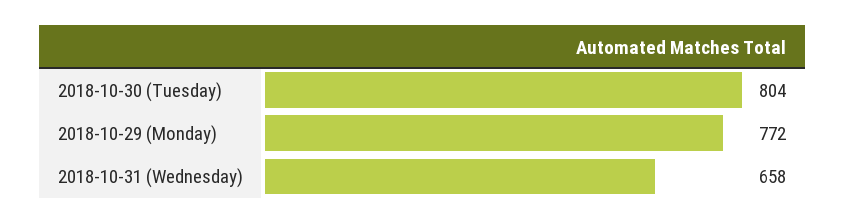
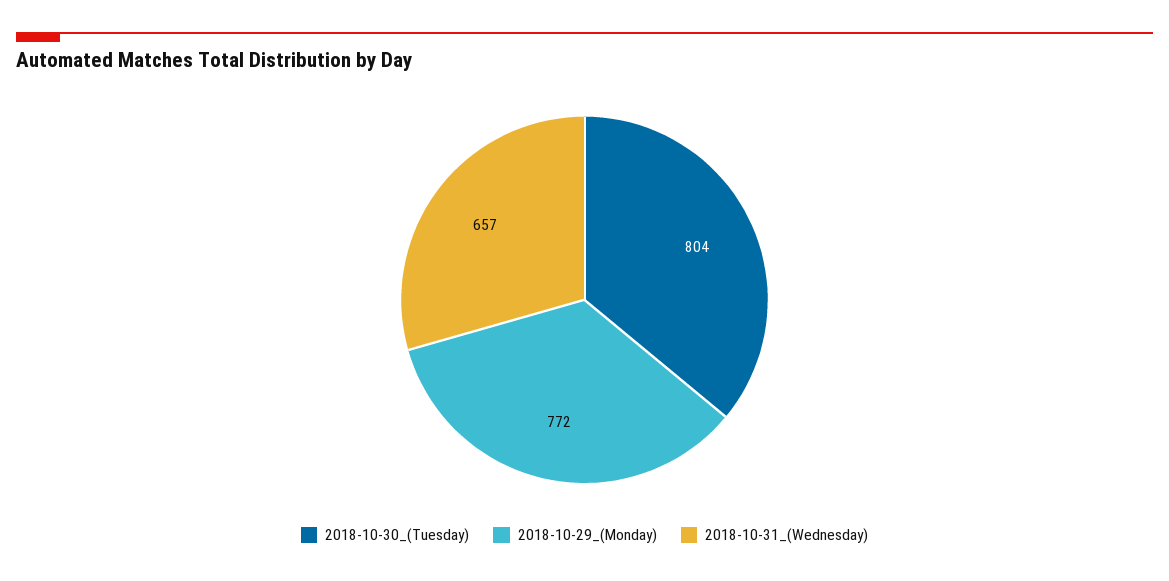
  {
    "2018-10-30 (Tuesday)": 804,
    "2018-10-29 (Monday)": 772,
-   "2018-10-31 (Wednesday)": 658
+   "2018-10-31 (Wednesday)": 657
  }

